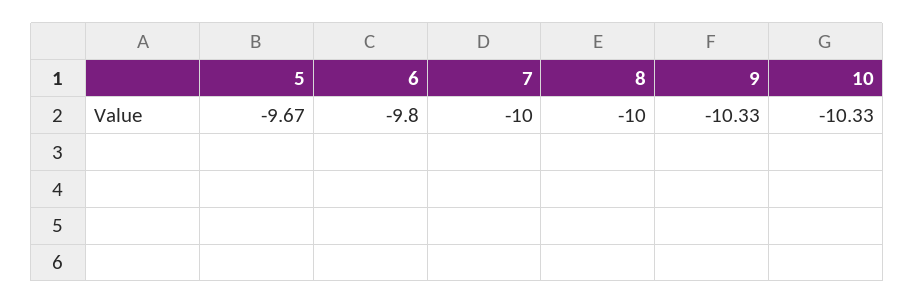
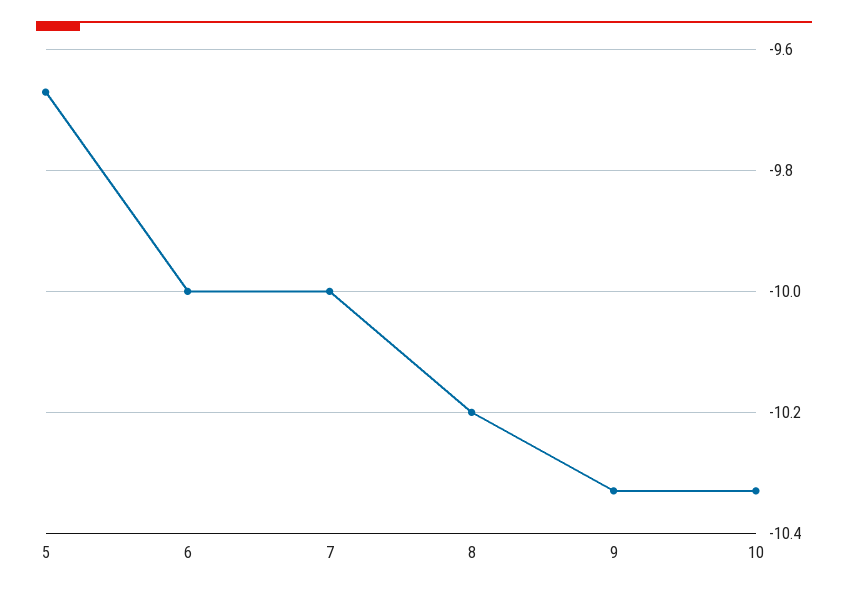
  {
    "5": -9.67,
-   "6": -9.8,
+   "6": -10,
    "7": -10,
-   "8": -10,
+   "8": -10.2,
    "9": -10.33,
    "10": -10.33
  }

